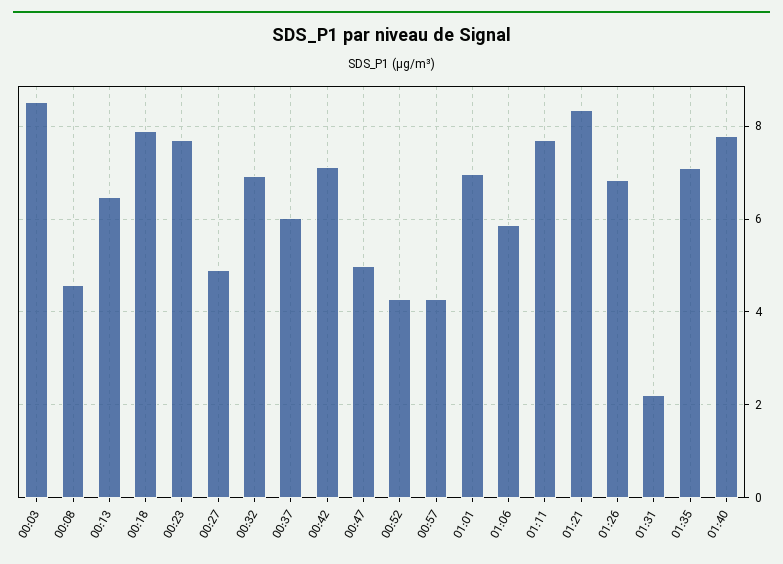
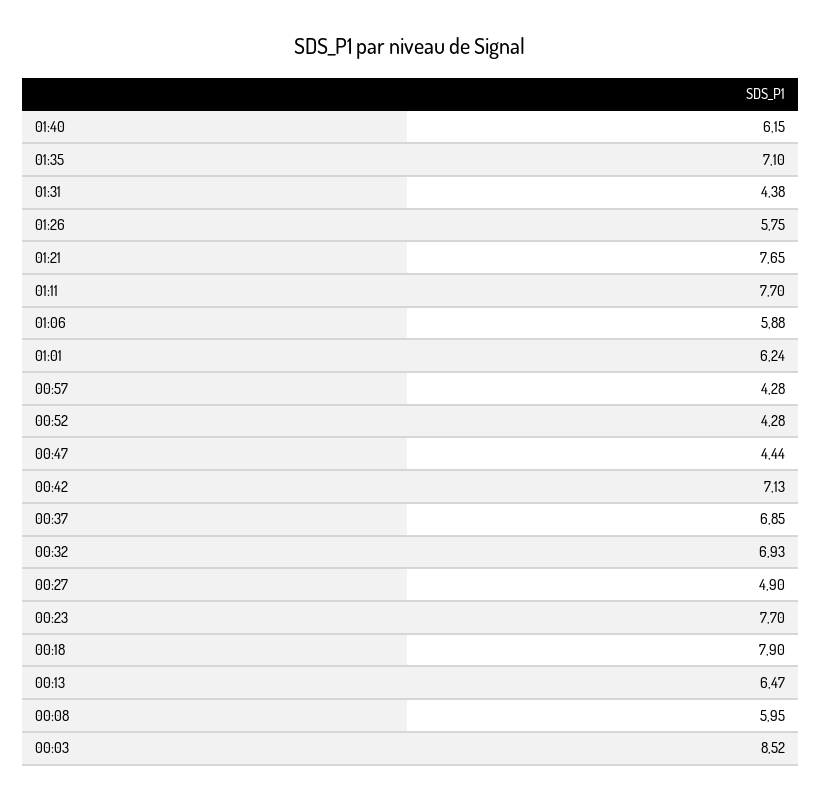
  {
    "00:03": 8.52,
-   "00:08": 4.6,
+   "00:08": 5.95,
    "00:13": 6.47,
    "00:18": 7.9,
    "00:23": 7.7,
    "00:27": 4.9,
    "00:32": 6.93,
-   "00:37": 6,
+   "00:37": 6.85,
    "00:42": 7.13,
-   "00:47": 5,
+   "00:47": 4.44,
    "00:52": 4.28,
    "00:57": 4.28,
-   "01:01": 7,
+   "01:01": 6.24,
    "01:06": 5.88,
    "01:11": 7.7,
-   "01:21": 8.4,
+   "01:21": 7.65,
-   "01:26": 6.8,
+   "01:26": 5.75,
-   "01:31": 2.2,
+   "01:31": 4.38,
    "01:35": 7.1,
-   "01:40": 7.8
+   "01:40": 6.15
  }

